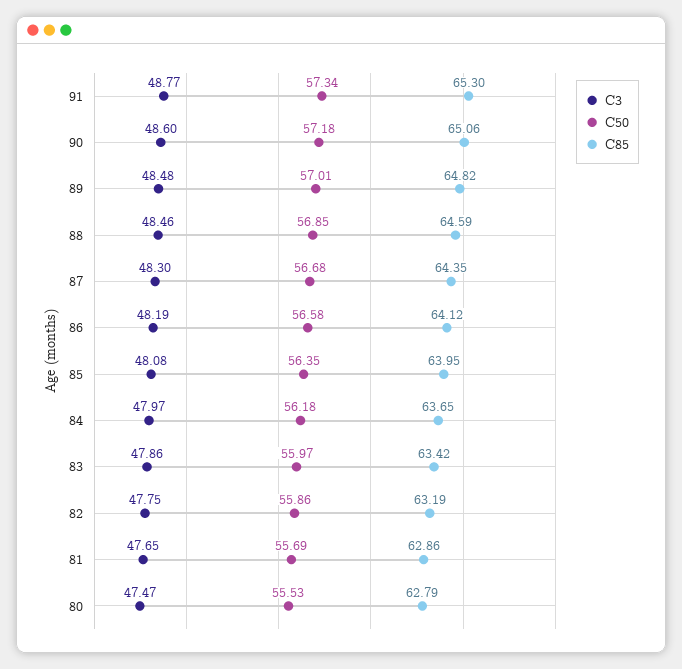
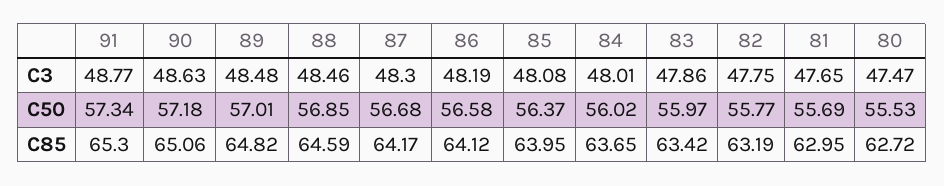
  {
    "C3": {
      "91": 48.77,
-     "90": 48.6,
+     "90": 48.63,
      "89": 48.48,
      "88": 48.46,
      "87": 48.3,
      "86": 48.19,
      "85": 48.08,
-     "84": 47.97,
+     "84": 48.01,
      "83": 47.86,
      "82": 47.75,
      "81": 47.65,
      "80": 47.47
    },
    "C50": {
      "91": 57.34,
      "90": 57.18,
      "89": 57.01,
      "88": 56.85,
      "87": 56.68,
      "86": 56.58,
-     "85": 56.35,
+     "85": 56.37,
-     "84": 56.18,
+     "84": 56.02,
      "83": 55.97,
-     "82": 55.86,
+     "82": 55.77,
      "81": 55.69,
      "80": 55.53
    },
    "C85": {
      "91": 65.3,
      "90": 65.06,
      "89": 64.82,
      "88": 64.59,
-     "87": 64.35,
+     "87": 64.17,
      "86": 64.12,
      "85": 63.95,
      "84": 63.65,
      "83": 63.42,
      "82": 63.19,
-     "81": 62.86,
+     "81": 62.95,
-     "80": 62.79
+     "80": 62.72
    }
  }

